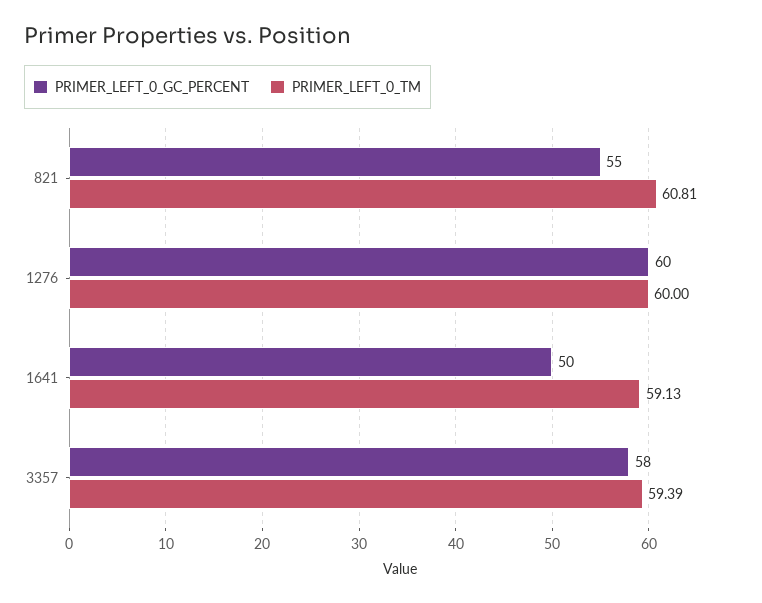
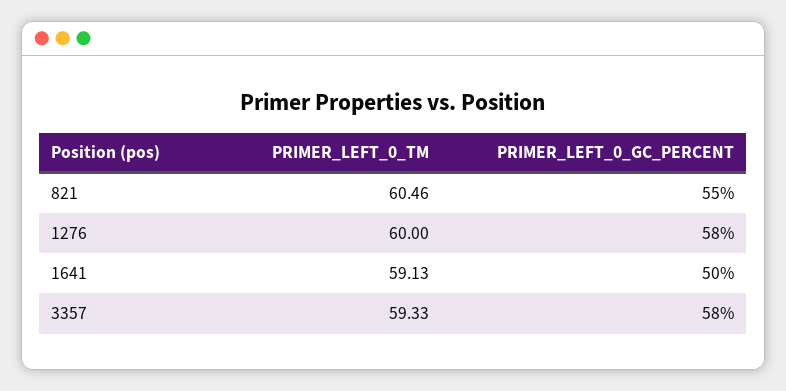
  {
    "PRIMER_LEFT_0_GC_PERCENT": {
      "821": 55,
-     "1276": 60,
+     "1276": 58,
      "1641": 50,
      "3357": 58
    },
    "PRIMER_LEFT_0_TM": {
-     "821": 60.81,
+     "821": 60.46,
      "1276": 60,
      "1641": 59.13,
-     "3357": 59.39
+     "3357": 59.33
    }
  }

